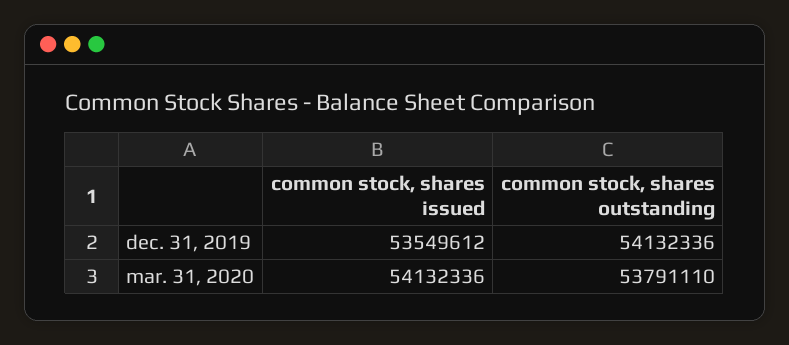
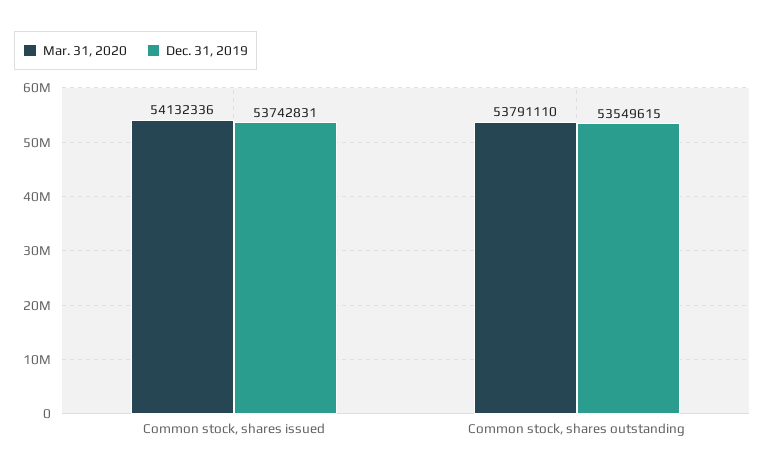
  {
    "dec. 31, 2019": {
-     "common stock, shares issued": 53549612,
+     "common stock, shares issued": 53742831,
-     "common stock, shares outstanding": 54132336
+     "common stock, shares outstanding": 53549615
    },
    "mar. 31, 2020": {
      "common stock, shares issued": 54132336,
      "common stock, shares outstanding": 53791110
    }
  }

